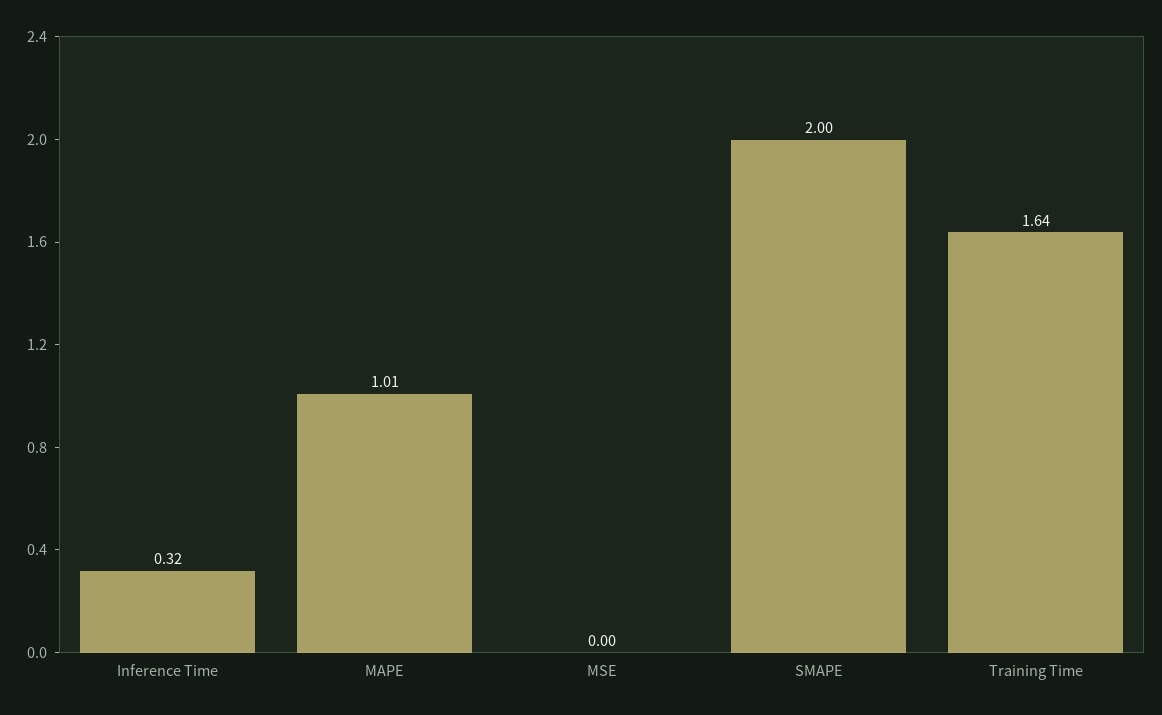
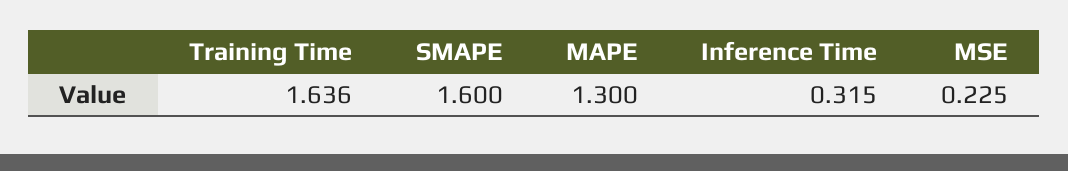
  {
    "Inference Time": 0.315,
-   "MAPE": 1.01,
+   "MAPE": 1.3,
-   "MSE": 0,
+   "MSE": 0.225,
-   "SMAPE": 2,
+   "SMAPE": 1.6,
    "Training Time": 1.636
  }

